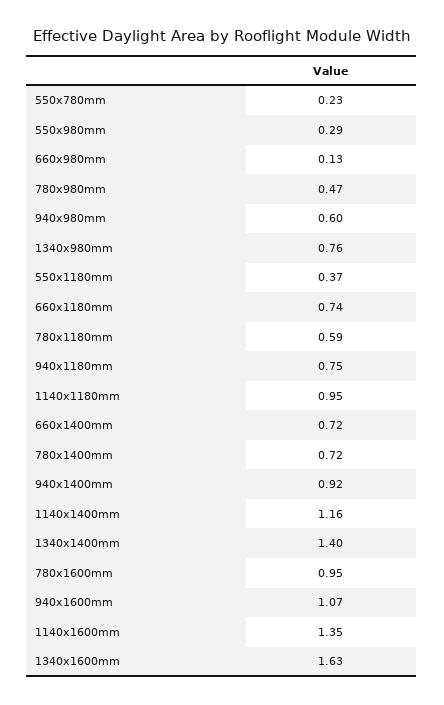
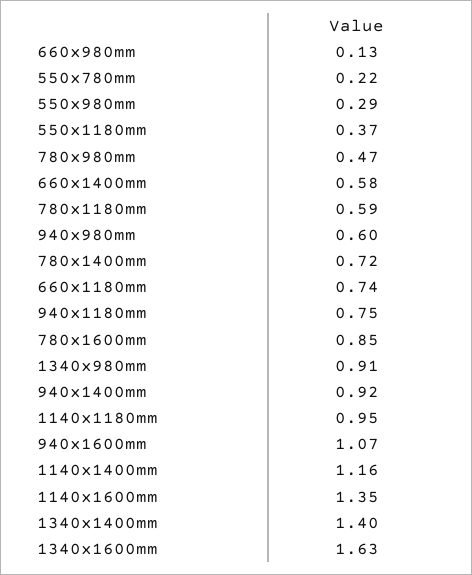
  {
-   "550x780mm": 0.23,
+   "550x780mm": 0.22,
    "550x980mm": 0.29,
    "660x980mm": 0.13,
    "780x980mm": 0.47,
    "940x980mm": 0.6,
-   "1340x980mm": 0.76,
+   "1340x980mm": 0.91,
    "550x1180mm": 0.37,
    "660x1180mm": 0.74,
    "780x1180mm": 0.59,
    "940x1180mm": 0.75,
    "1140x1180mm": 0.95,
-   "660x1400mm": 0.72,
+   "660x1400mm": 0.58,
    "780x1400mm": 0.72,
    "940x1400mm": 0.92,
    "1140x1400mm": 1.16,
    "1340x1400mm": 1.4,
-   "780x1600mm": 0.95,
+   "780x1600mm": 0.85,
    "940x1600mm": 1.07,
    "1140x1600mm": 1.35,
    "1340x1600mm": 1.63
  }

